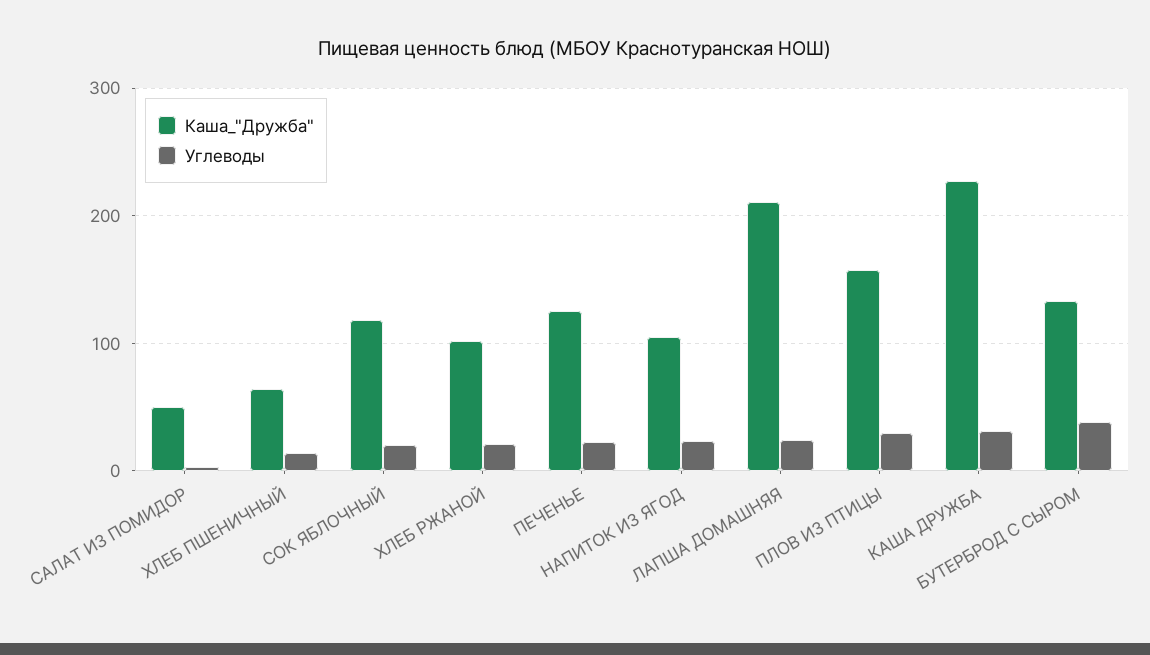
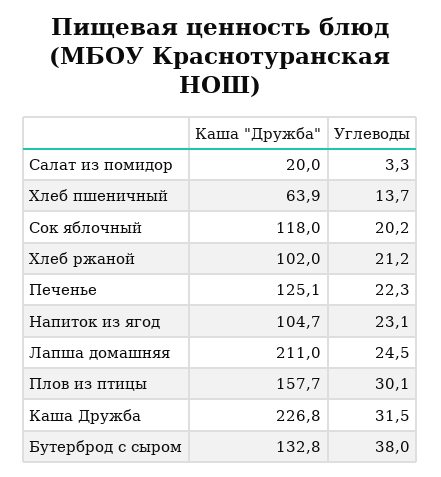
  {
    "Каша_\"Дружба\"": {
-     "САЛАТ ИЗ ПОМИДОР": 50,
+     "САЛАТ ИЗ ПОМИДОР": 20,
      "ХЛЕБ ПШЕНИЧНЫЙ": 63.9,
      "СОК ЯБЛОЧНЫЙ": 118,
      "ХЛЕБ РЖАНОЙ": 102,
      "ПЕЧЕНЬЕ": 125.1,
      "НАПИТОК ИЗ ЯГОД": 104.7,
      "ЛАПША ДОМАШНЯЯ": 211,
      "ПЛОВ ИЗ ПТИЦЫ": 157.7,
      "КАША ДРУЖБА": 226.8,
      "БУТЕРБРОД С СЫРОМ": 132.8
    },
    "Углеводы": {
      "САЛАТ ИЗ ПОМИДОР": 3.3,
      "ХЛЕБ ПШЕНИЧНЫЙ": 13.7,
      "СОК ЯБЛОЧНЫЙ": 20.2,
      "ХЛЕБ РЖАНОЙ": 21.2,
      "ПЕЧЕНЬЕ": 22.3,
      "НАПИТОК ИЗ ЯГОД": 23.1,
      "ЛАПША ДОМАШНЯЯ": 24.5,
      "ПЛОВ ИЗ ПТИЦЫ": 30.1,
      "КАША ДРУЖБА": 31.5,
      "БУТЕРБРОД С СЫРОМ": 38
    }
  }

